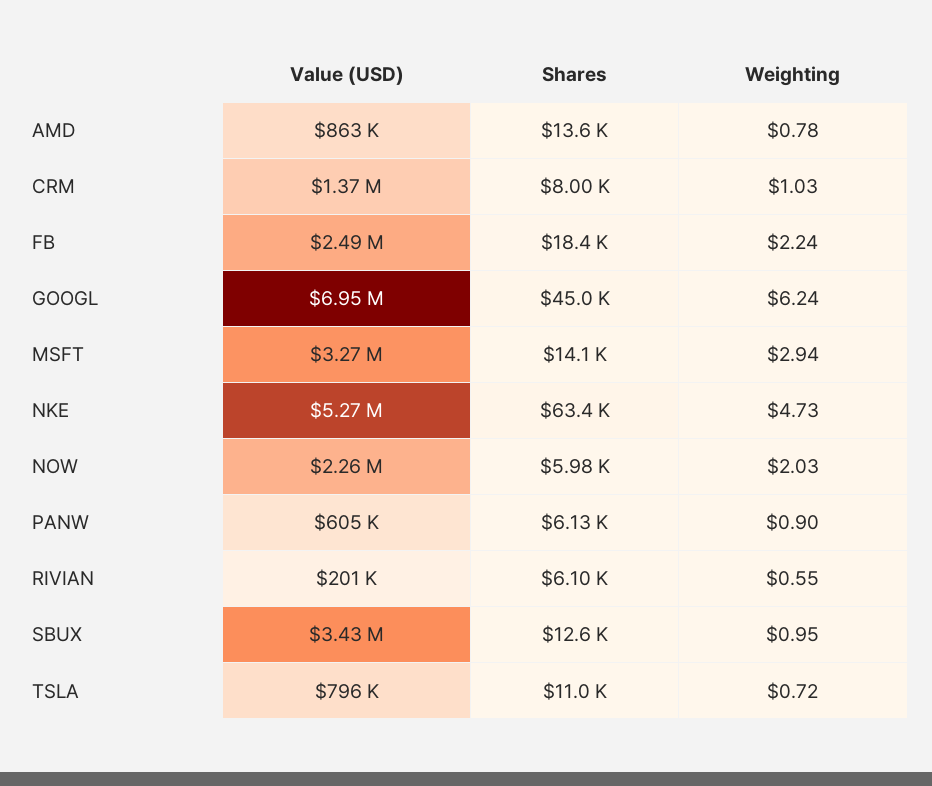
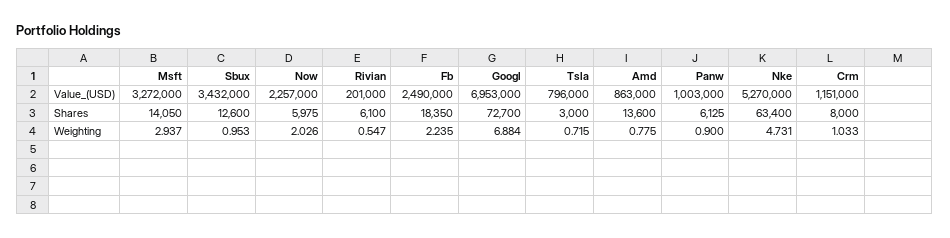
  {
    "Value (USD)": {
      "AMD": 863000,
-     "CRM": 1370000,
+     "CRM": 1151000,
      "FB": 2490000,
      "GOOGL": 6953000,
      "MSFT": 3272000,
      "NKE": 5270000,
      "NOW": 2257000,
-     "PANW": 605000,
+     "PANW": 1003000,
      "RIVIAN": 201000,
      "SBUX": 3432000,
      "TSLA": 796000
    },
    "Shares": {
      "AMD": 13600,
      "CRM": 8000,
      "FB": 18350,
-     "GOOGL": 45000,
+     "GOOGL": 72700,
      "MSFT": 14050,
      "NKE": 63400,
      "NOW": 5975,
      "PANW": 6125,
      "RIVIAN": 6100,
      "SBUX": 12600,
-     "TSLA": 11000
+     "TSLA": 3000
    },
    "Weighting": {
      "AMD": 0.775,
      "CRM": 1.033,
      "FB": 2.235,
-     "GOOGL": 6.24,
+     "GOOGL": 6.884,
      "MSFT": 2.937,
      "NKE": 4.731,
      "NOW": 2.026,
      "PANW": 0.9,
      "RIVIAN": 0.547,
      "SBUX": 0.953,
      "TSLA": 0.715
    }
  }

